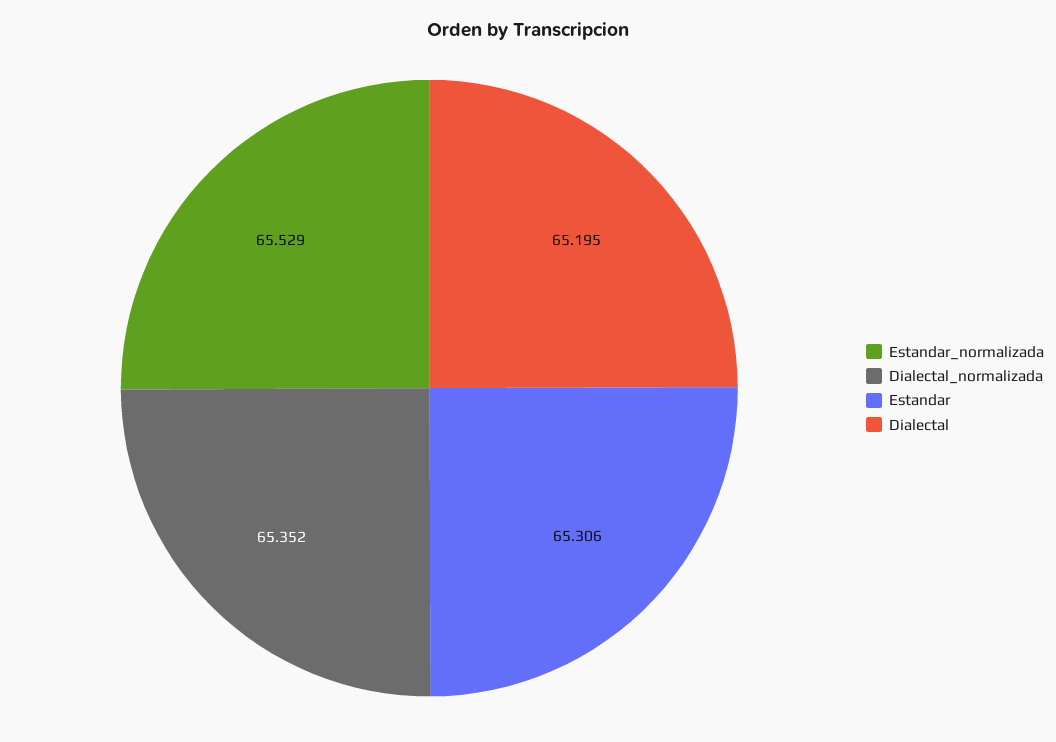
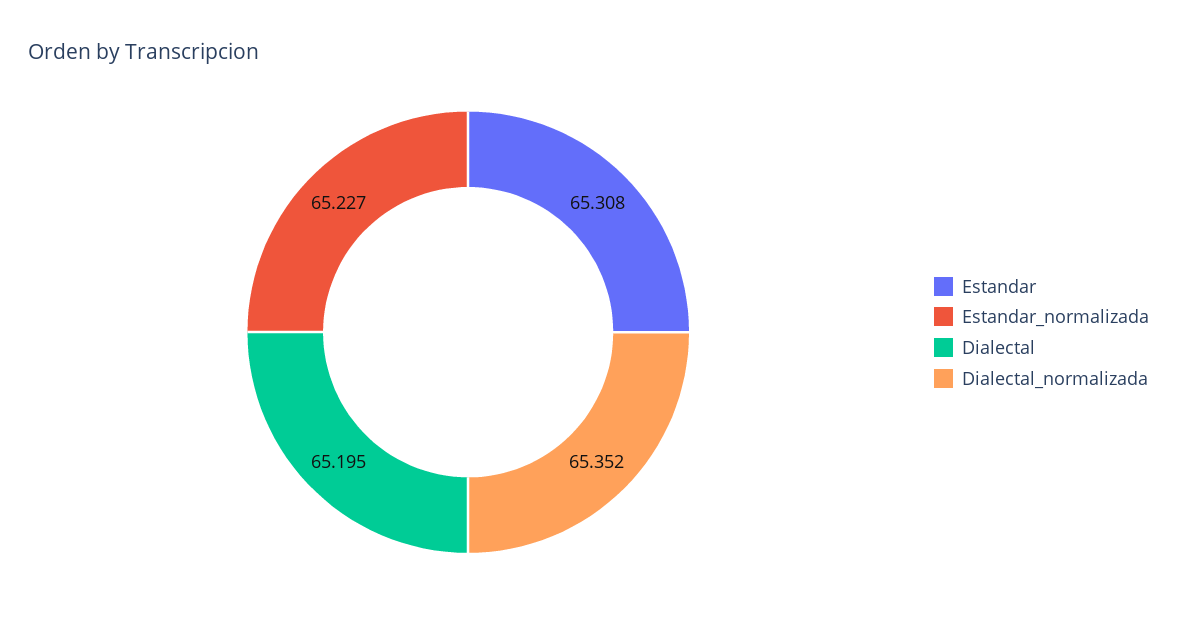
  {
-   "Estandar_normalizada": 65.529,
+   "Estandar_normalizada": 65.227,
    "Dialectal_normalizada": 65.352,
-   "Estandar": 65.306,
+   "Estandar": 65.308,
    "Dialectal": 65.195
  }

